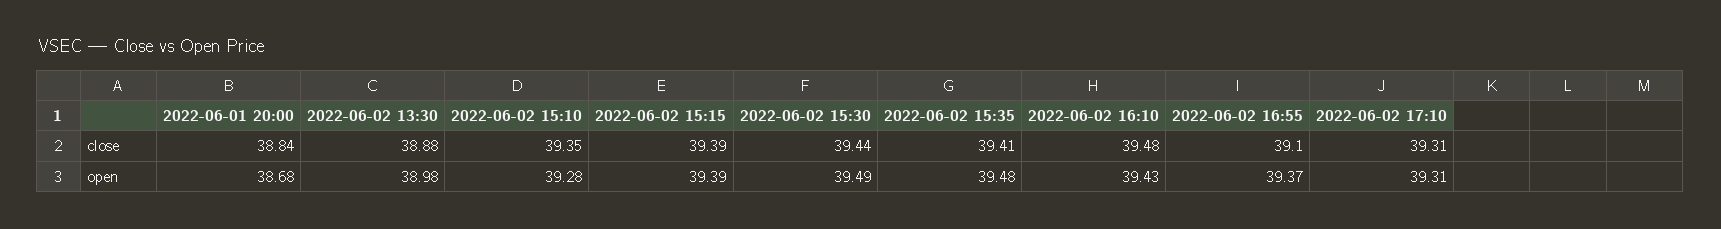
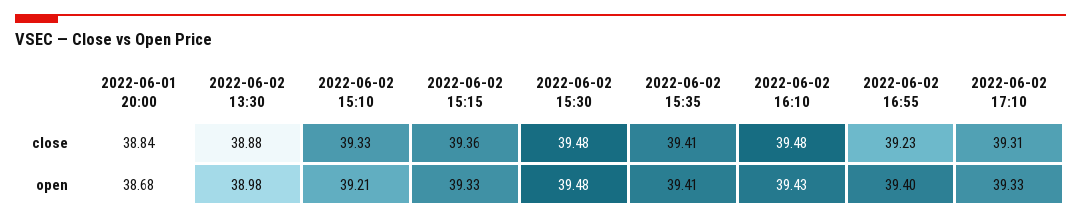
  {
    "2022-06-01 20:00": {
      "close": 38.84,
      "open": 38.68
    },
    "2022-06-02 13:30": {
      "close": 38.88,
      "open": 38.98
    },
    "2022-06-02 15:10": {
-     "close": 39.35,
+     "close": 39.33,
-     "open": 39.28
+     "open": 39.21
    },
    "2022-06-02 15:15": {
-     "close": 39.39,
+     "close": 39.36,
-     "open": 39.39
+     "open": 39.33
    },
    "2022-06-02 15:30": {
-     "close": 39.44,
+     "close": 39.48,
-     "open": 39.49
+     "open": 39.48
    },
    "2022-06-02 15:35": {
      "close": 39.41,
-     "open": 39.48
+     "open": 39.41
    },
    "2022-06-02 16:10": {
      "close": 39.48,
      "open": 39.43
    },
    "2022-06-02 16:55": {
-     "close": 39.1,
+     "close": 39.23,
-     "open": 39.37
+     "open": 39.4
    },
    "2022-06-02 17:10": {
      "close": 39.31,
-     "open": 39.31
+     "open": 39.33
    }
  }

